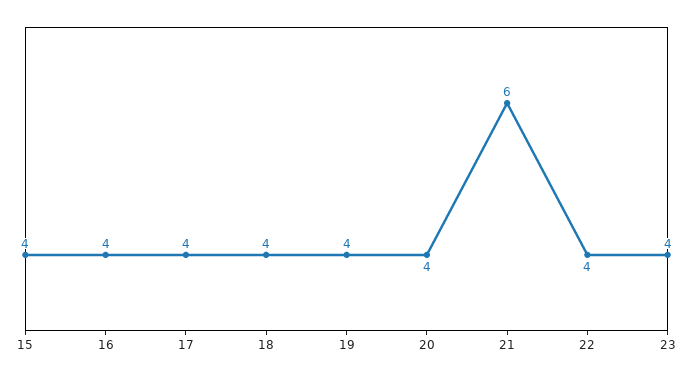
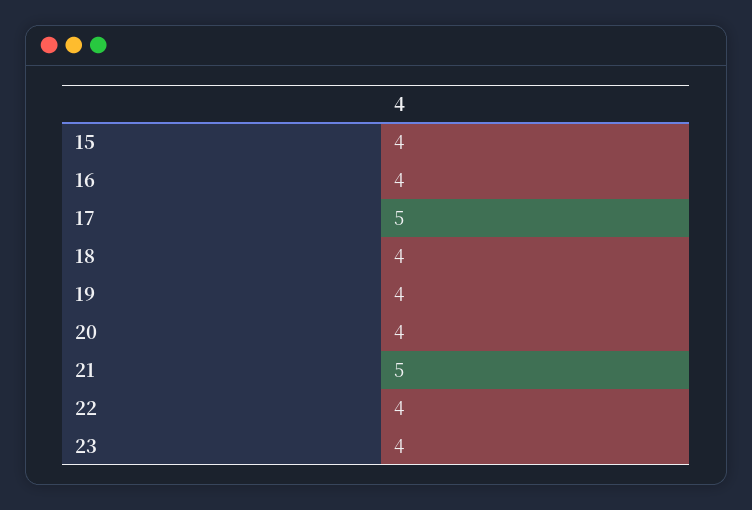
  {
    "15": 4,
    "16": 4,
-   "17": 4,
+   "17": 5,
    "18": 4,
    "19": 4,
    "20": 4,
-   "21": 6,
+   "21": 5,
    "22": 4,
    "23": 4
  }

